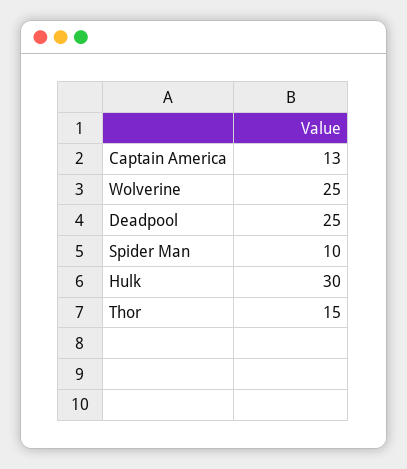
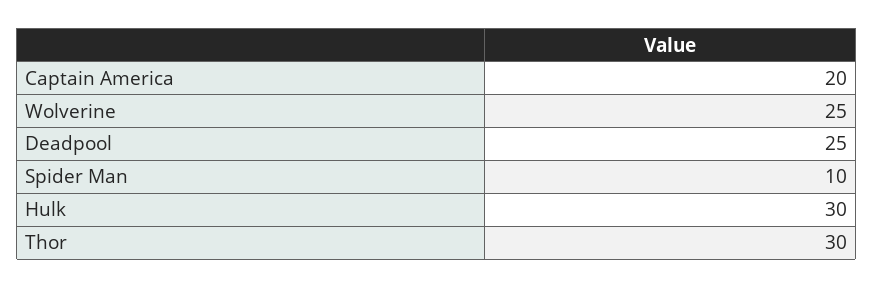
  {
-   "Captain America": 13,
+   "Captain America": 20,
    "Wolverine": 25,
    "Deadpool": 25,
    "Spider Man": 10,
    "Hulk": 30,
-   "Thor": 15
+   "Thor": 30
  }

